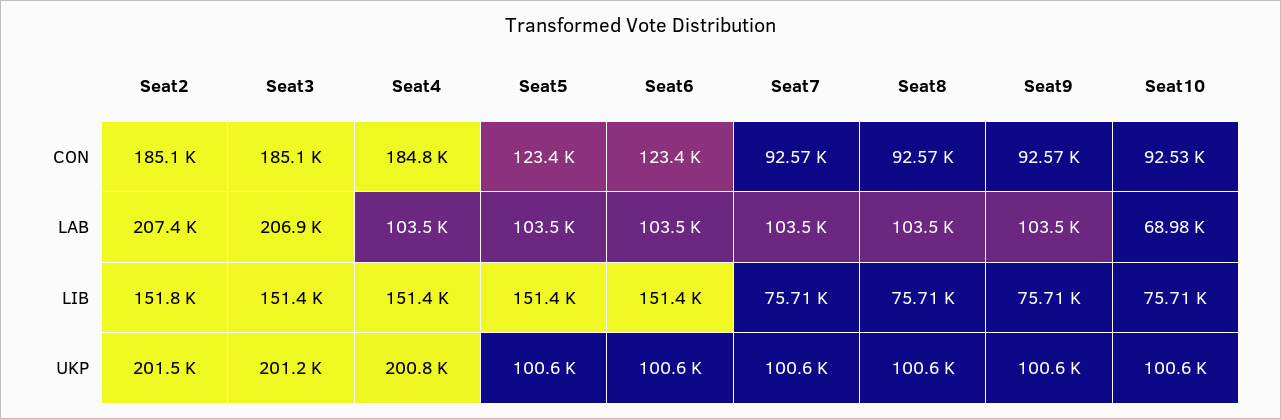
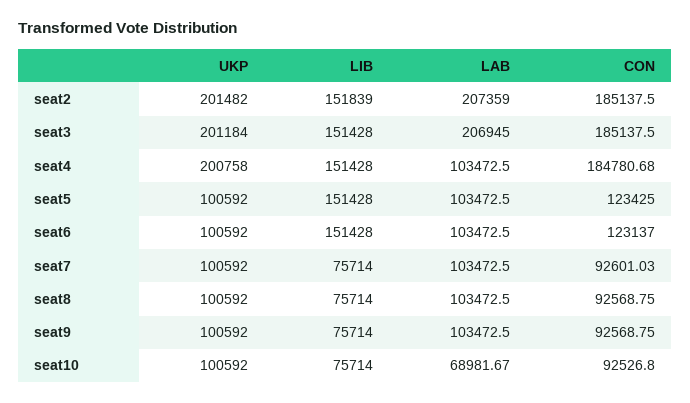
  {
    "Seat2": {
      "CON": 185137.5,
      "LAB": 207359,
      "LIB": 151839,
      "UKP": 201482
    },
    "Seat3": {
      "CON": 185137.5,
      "LAB": 206945,
      "LIB": 151428,
      "UKP": 201184
    },
    "Seat4": {
      "CON": 184780.68,
      "LAB": 103472.5,
      "LIB": 151428,
      "UKP": 200758
    },
    "Seat5": {
      "CON": 123425,
      "LAB": 103472.5,
      "LIB": 151428,
      "UKP": 100592
    },
    "Seat6": {
-     "CON": 123400,
+     "CON": 123137,
      "LAB": 103472.5,
      "LIB": 151428,
      "UKP": 100592
    },
    "Seat7": {
-     "CON": 92570,
+     "CON": 92601.03,
      "LAB": 103472.5,
      "LIB": 75714,
      "UKP": 100592
    },
    "Seat8": {
      "CON": 92568.75,
      "LAB": 103472.5,
      "LIB": 75714,
      "UKP": 100592
    },
    "Seat9": {
      "CON": 92568.75,
      "LAB": 103472.5,
      "LIB": 75714,
      "UKP": 100592
    },
    "Seat10": {
      "CON": 92526.8,
      "LAB": 68981.67,
      "LIB": 75714,
      "UKP": 100592
    }
  }

